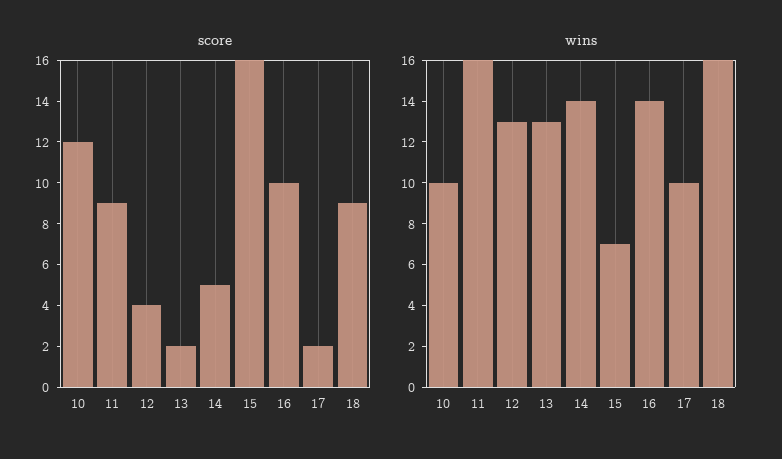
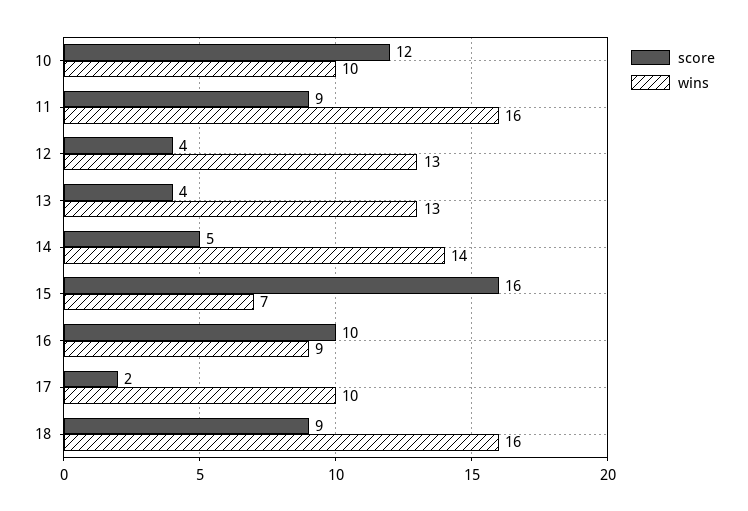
  {
    "score": {
      "10": 12,
      "11": 9,
      "12": 4,
-     "13": 2,
+     "13": 4,
      "14": 5,
      "15": 16,
      "16": 10,
      "17": 2,
      "18": 9
    },
    "wins": {
      "10": 10,
      "11": 16,
      "12": 13,
      "13": 13,
      "14": 14,
      "15": 7,
-     "16": 14,
+     "16": 9,
      "17": 10,
      "18": 16
    }
  }

